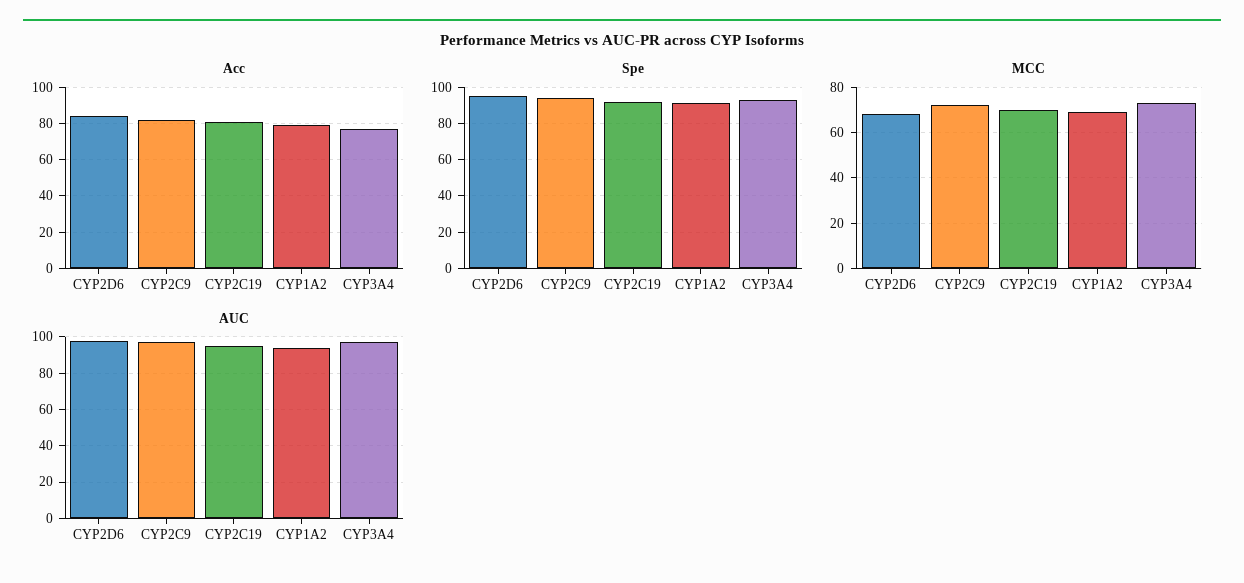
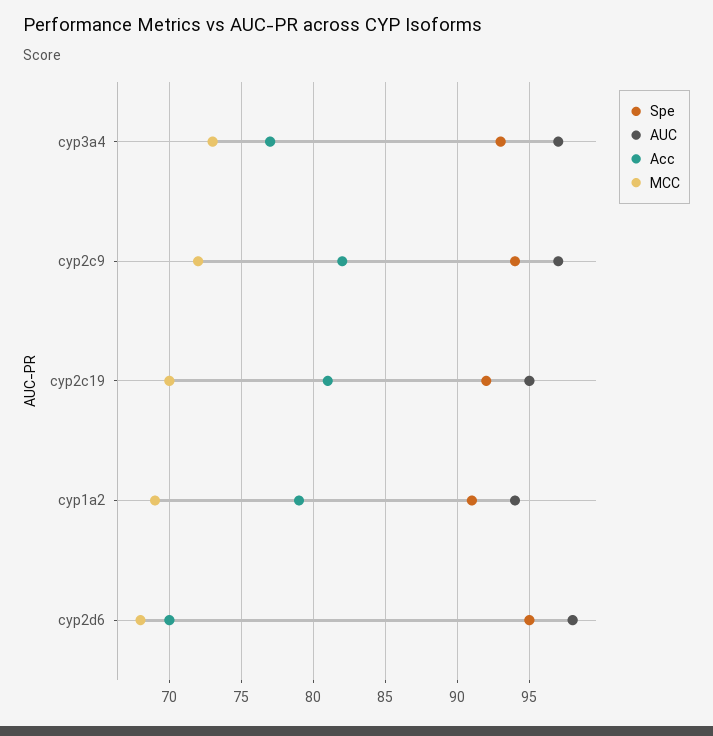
  {
    "Acc": {
-     "CYP2D6": 85,
+     "CYP2D6": 70,
      "CYP2C9": 82,
      "CYP2C19": 81,
      "CYP1A2": 79,
      "CYP3A4": 77
    },
    "Spe": {
      "CYP2D6": 95,
      "CYP2C9": 94,
      "CYP2C19": 92,
      "CYP1A2": 91,
      "CYP3A4": 93
    },
    "MCC": {
      "CYP2D6": 68,
      "CYP2C9": 72,
      "CYP2C19": 70,
      "CYP1A2": 69,
      "CYP3A4": 73
    },
    "AUC": {
      "CYP2D6": 98,
      "CYP2C9": 97,
      "CYP2C19": 95,
      "CYP1A2": 94,
      "CYP3A4": 97
    }
  }

